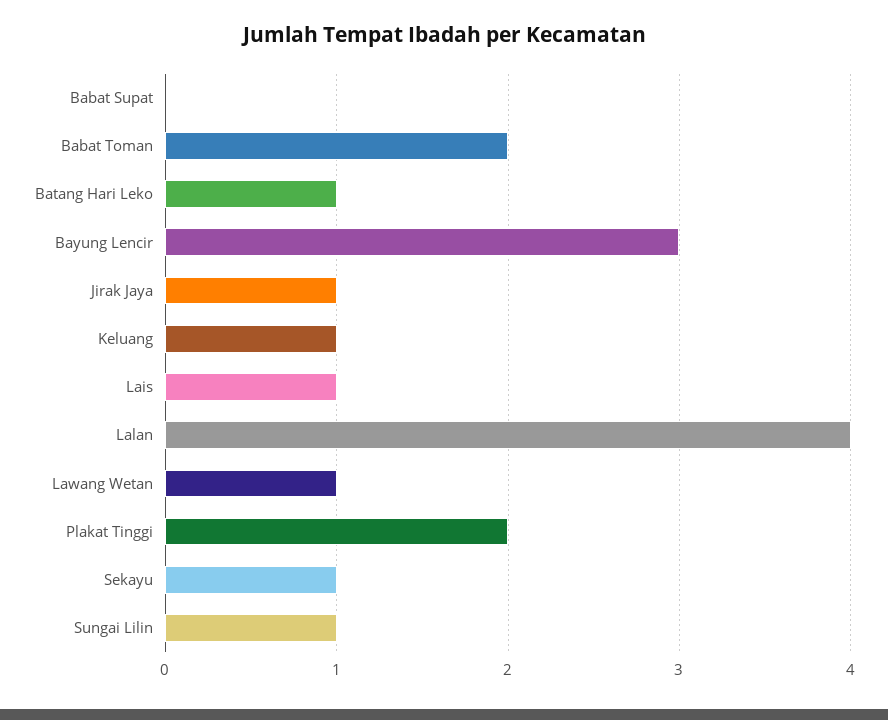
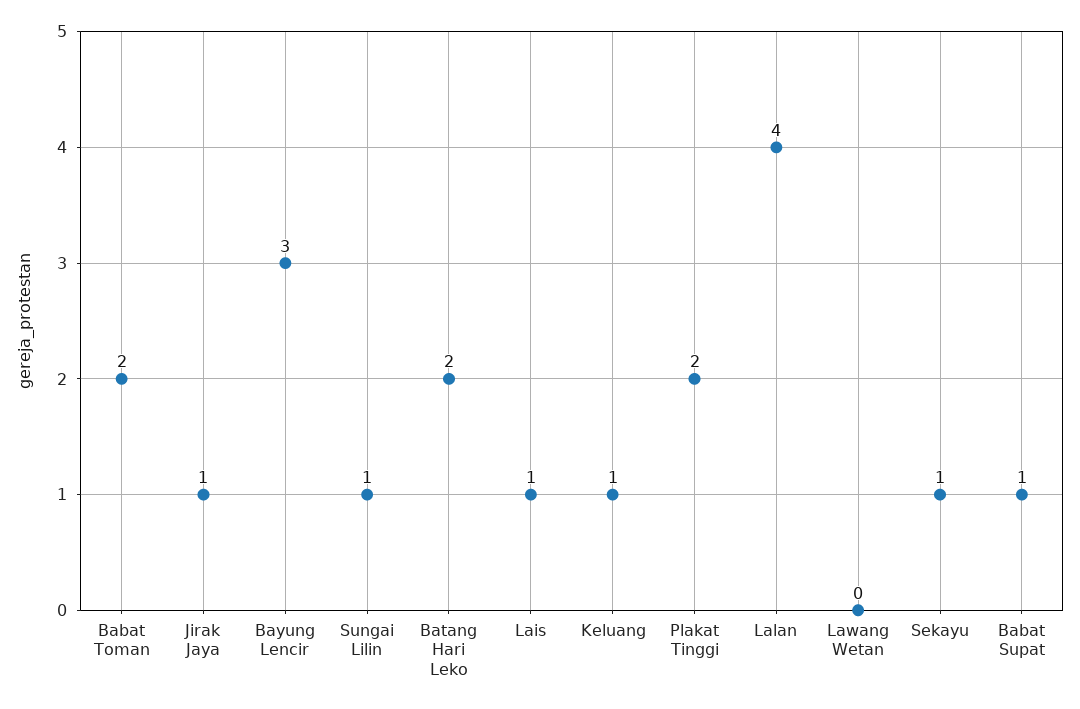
  {
-   "Babat Supat": 0,
+   "Babat Supat": 1,
    "Babat Toman": 2,
-   "Batang Hari Leko": 1,
+   "Batang Hari Leko": 2,
    "Bayung Lencir": 3,
    "Jirak Jaya": 1,
    "Keluang": 1,
    "Lais": 1,
    "Lalan": 4,
-   "Lawang Wetan": 1,
+   "Lawang Wetan": 0,
    "Plakat Tinggi": 2,
    "Sekayu": 1,
    "Sungai Lilin": 1
  }

